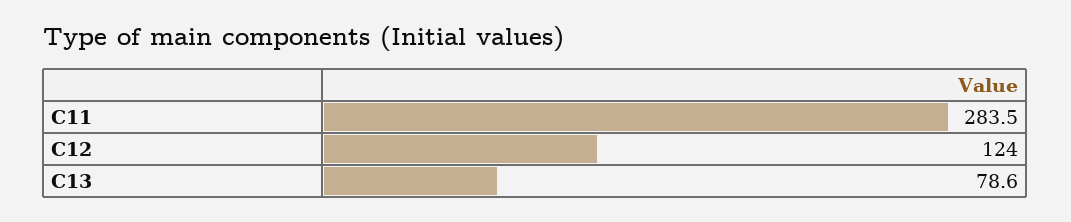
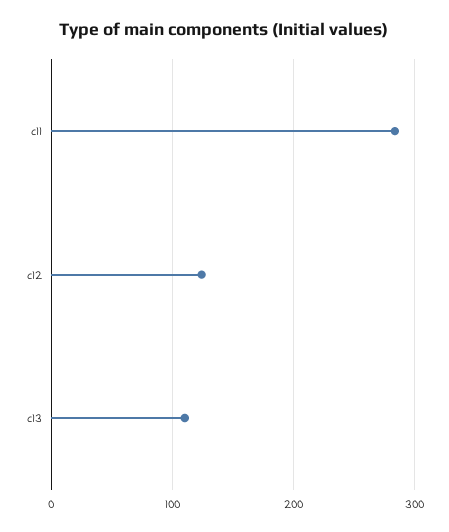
  {
    "C11": 283.5,
    "C12": 124,
-   "C13": 78.6
+   "C13": 110
  }

